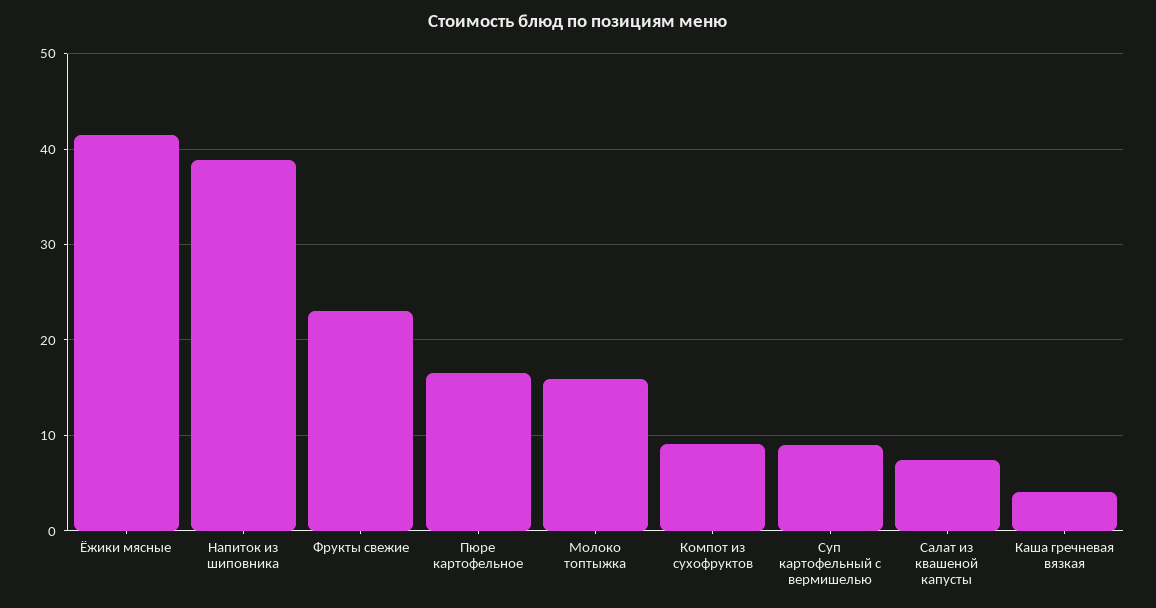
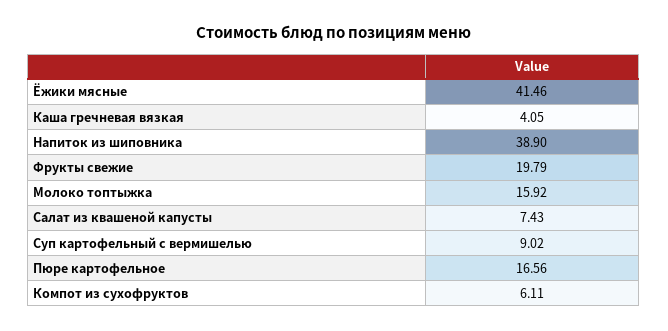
  {
    "Ёжики мясные": 41.46,
    "Напиток из шиповника": 38.9,
-   "Фрукты свежие": 23,
+   "Фрукты свежие": 19.79,
    "Пюре картофельное": 16.56,
    "Молоко топтыжка": 15.92,
-   "Компот из сухофруктов": 9,
+   "Компот из сухофруктов": 6.11,
    "Суп картофельный с вермишелью": 9.02,
    "Салат из квашеной капусты": 7.43,
    "Каша гречневая вязкая": 4.05
  }

